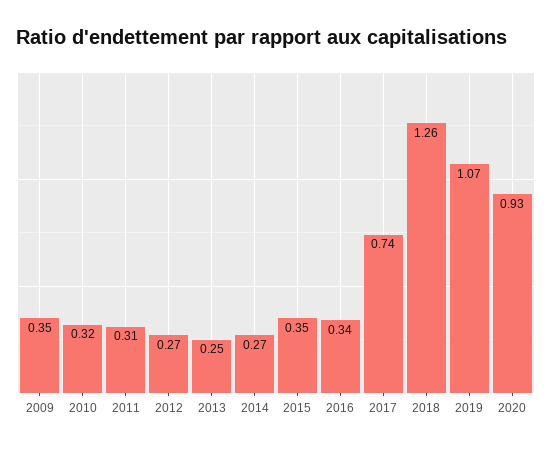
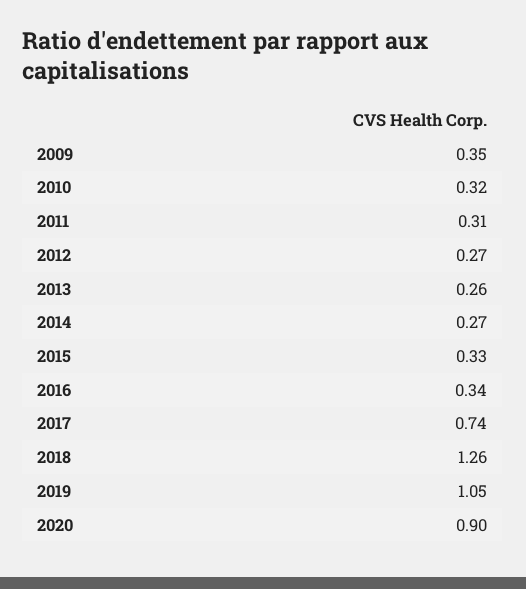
  {
    "2009": 0.35,
    "2010": 0.32,
    "2011": 0.31,
    "2012": 0.27,
-   "2013": 0.25,
+   "2013": 0.26,
    "2014": 0.27,
-   "2015": 0.35,
+   "2015": 0.33,
    "2016": 0.34,
    "2017": 0.74,
    "2018": 1.26,
-   "2019": 1.07,
+   "2019": 1.05,
-   "2020": 0.93
+   "2020": 0.9
  }

